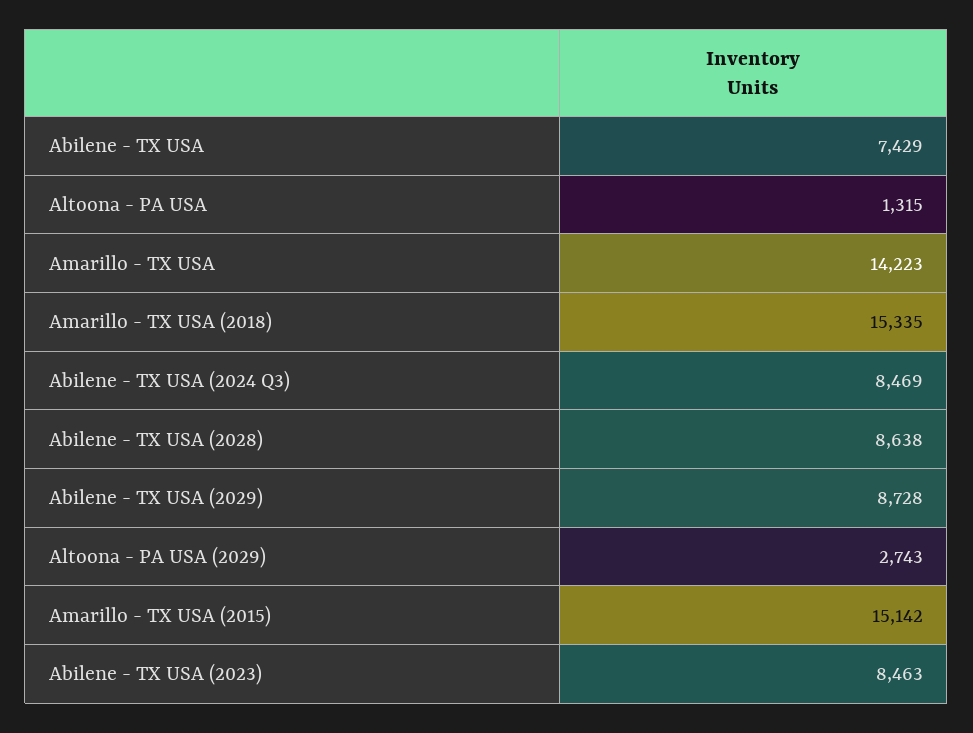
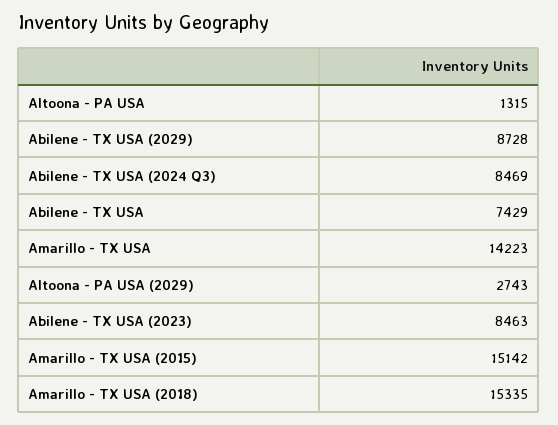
  {
    "Abilene - TX USA": 7429,
    "Altoona - PA USA": 1315,
    "Amarillo - TX USA": 14223,
    "Amarillo - TX USA (2018)": 15335,
    "Abilene - TX USA (2024 Q3)": 8469,
-   "Abilene - TX USA (2028)": 8638,
    "Abilene - TX USA (2029)": 8728,
    "Altoona - PA USA (2029)": 2743,
    "Amarillo - TX USA (2015)": 15142,
    "Abilene - TX USA (2023)": 8463
  }

